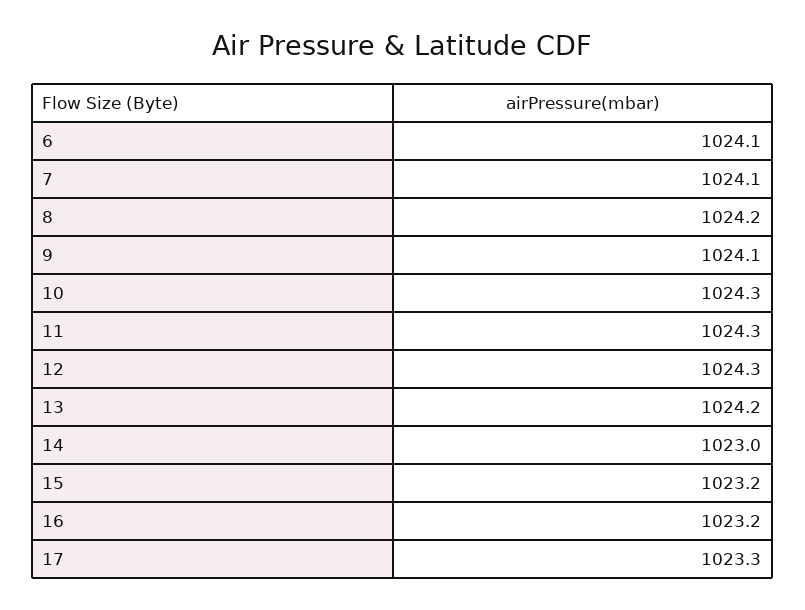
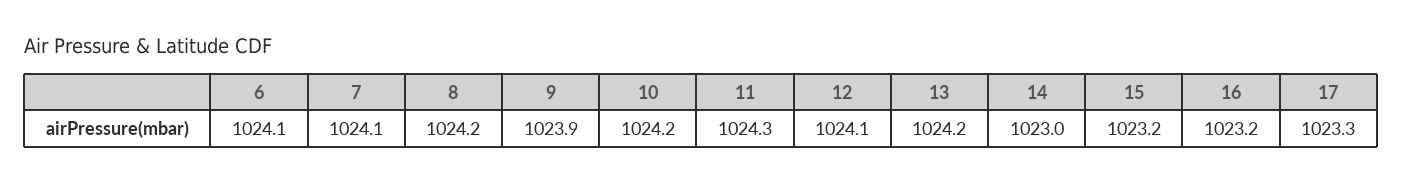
  {
    "6": 1024.1,
    "7": 1024.1,
    "8": 1024.2,
-   "9": 1024.1,
+   "9": 1023.9,
-   "10": 1024.3,
+   "10": 1024.2,
    "11": 1024.3,
-   "12": 1024.3,
+   "12": 1024.1,
    "13": 1024.2,
    "14": 1023,
    "15": 1023.2,
    "16": 1023.2,
    "17": 1023.3
  }

